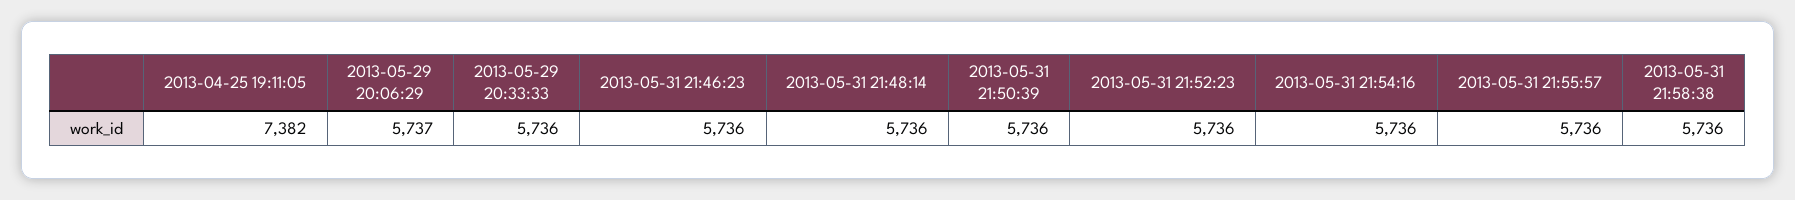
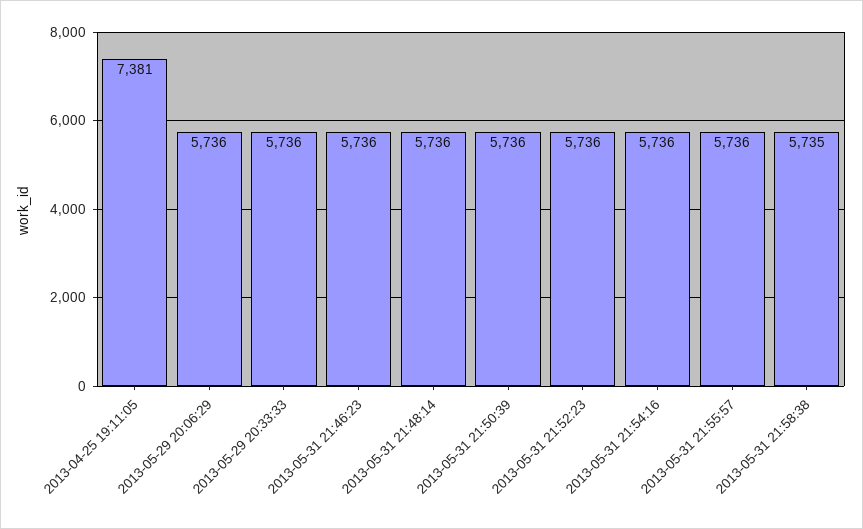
  {
-   "2013-04-25 19:11:05": 7382,
+   "2013-04-25 19:11:05": 7381,
-   "2013-05-29 20:06:29": 5737,
+   "2013-05-29 20:06:29": 5736,
    "2013-05-29 20:33:33": 5736,
    "2013-05-31 21:46:23": 5736,
    "2013-05-31 21:48:14": 5736,
    "2013-05-31 21:50:39": 5736,
    "2013-05-31 21:52:23": 5736,
    "2013-05-31 21:54:16": 5736,
    "2013-05-31 21:55:57": 5736,
-   "2013-05-31 21:58:38": 5736
+   "2013-05-31 21:58:38": 5735
  }

